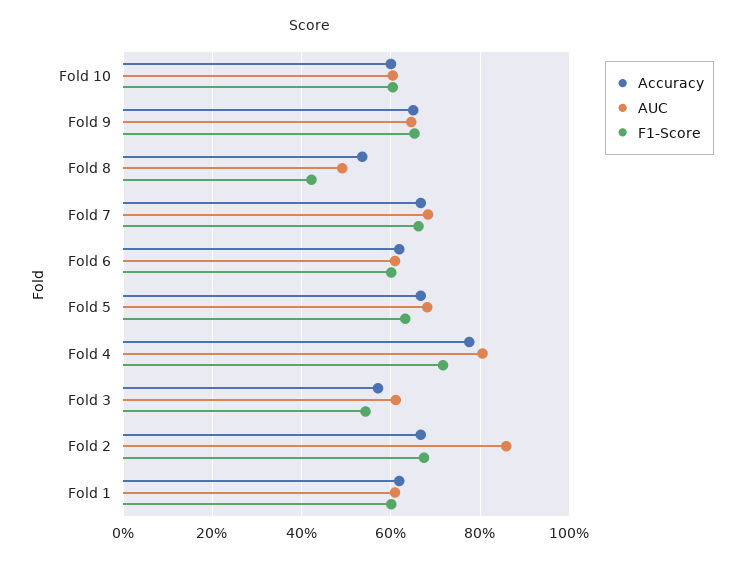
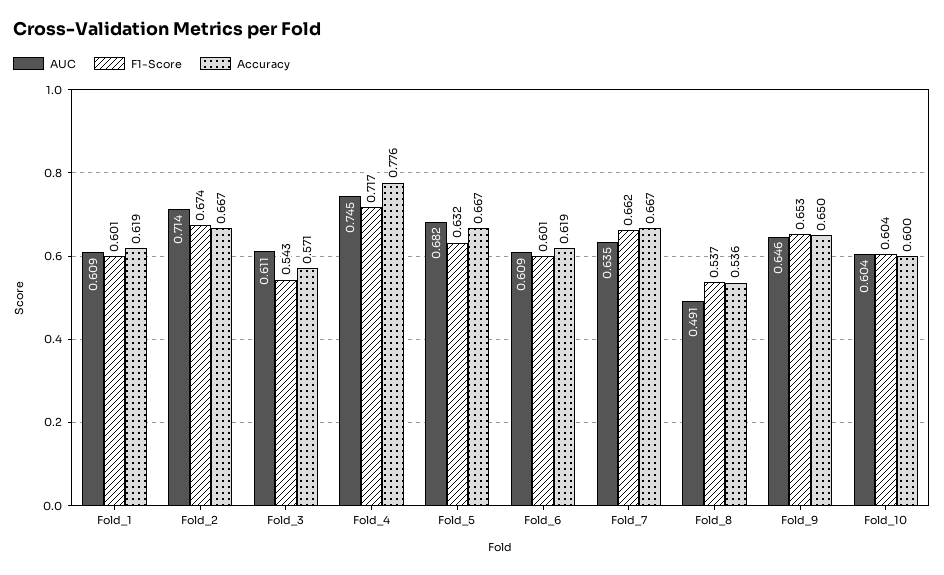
  {
    "Accuracy": {
      "Fold 10": 0.6,
      "Fold 9": 0.65,
      "Fold 8": 0.536,
      "Fold 7": 0.667,
      "Fold 6": 0.619,
      "Fold 5": 0.667,
      "Fold 4": 0.776,
      "Fold 3": 0.571,
      "Fold 2": 0.667,
      "Fold 1": 0.619
    },
    "AUC": {
      "Fold 10": 0.604,
      "Fold 9": 0.646,
      "Fold 8": 0.491,
-     "Fold 7": 0.68,
+     "Fold 7": 0.635,
      "Fold 6": 0.609,
      "Fold 5": 0.682,
-     "Fold 4": 0.8,
+     "Fold 4": 0.745,
      "Fold 3": 0.611,
-     "Fold 2": 0.86,
+     "Fold 2": 0.714,
      "Fold 1": 0.609
    },
    "F1-Score": {
      "Fold 10": 0.604,
      "Fold 9": 0.653,
-     "Fold 8": 0.42,
+     "Fold 8": 0.537,
      "Fold 7": 0.662,
      "Fold 6": 0.601,
      "Fold 5": 0.632,
      "Fold 4": 0.717,
      "Fold 3": 0.543,
      "Fold 2": 0.674,
      "Fold 1": 0.601
    }
  }

